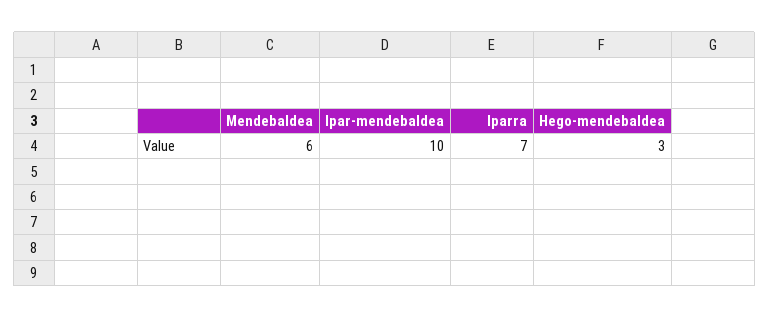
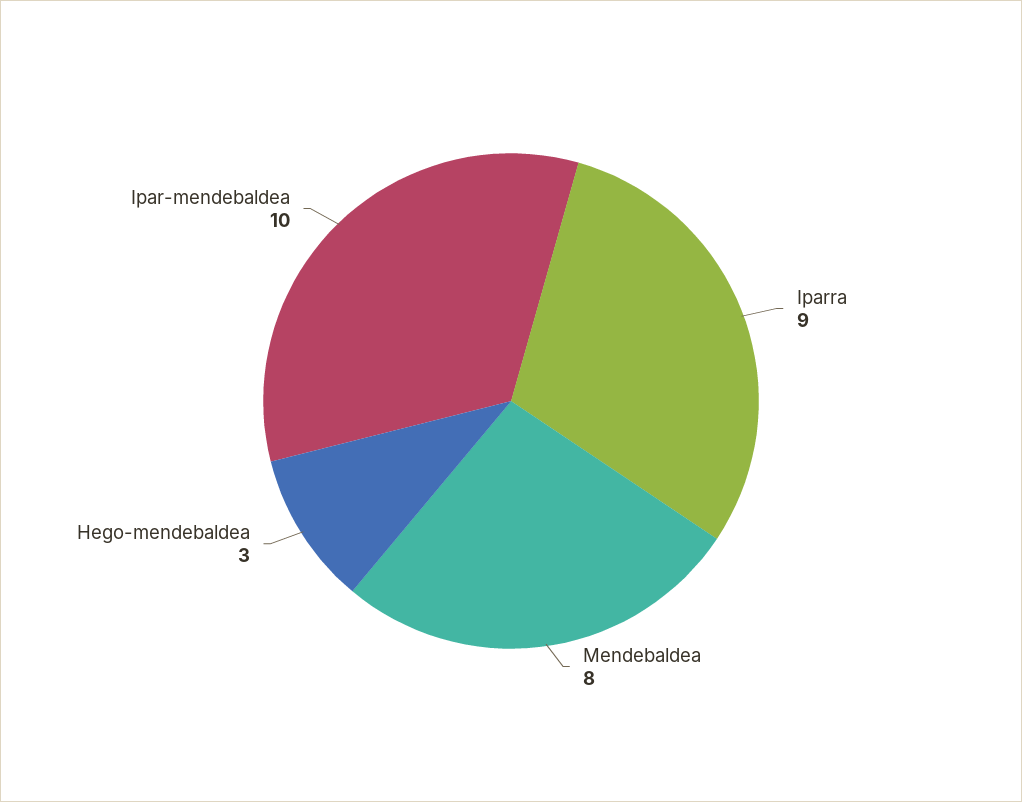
  {
-   "Mendebaldea": 6,
+   "Mendebaldea": 8,
    "Ipar-mendebaldea": 10,
-   "Iparra": 7,
+   "Iparra": 9,
    "Hego-mendebaldea": 3
  }

